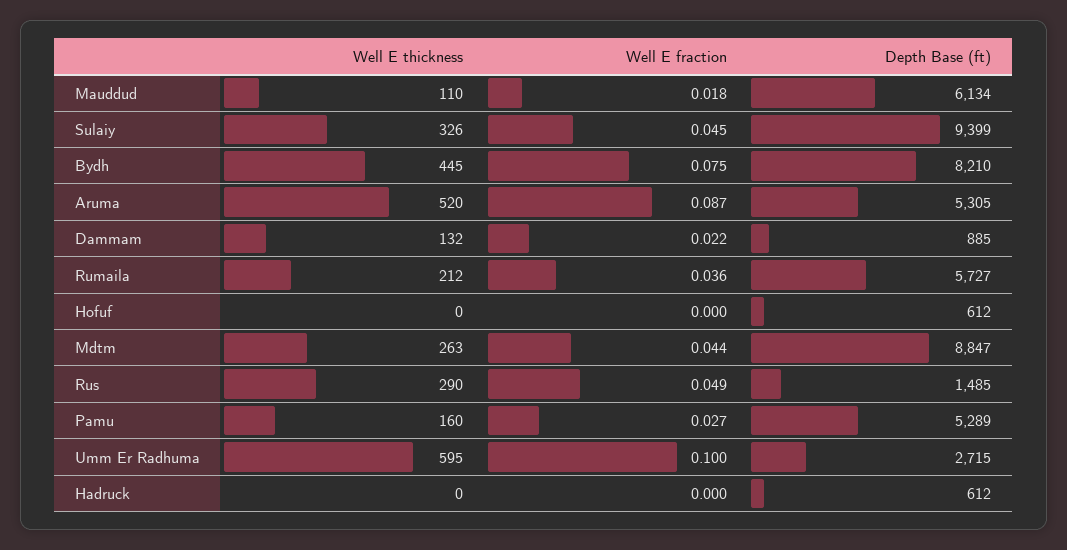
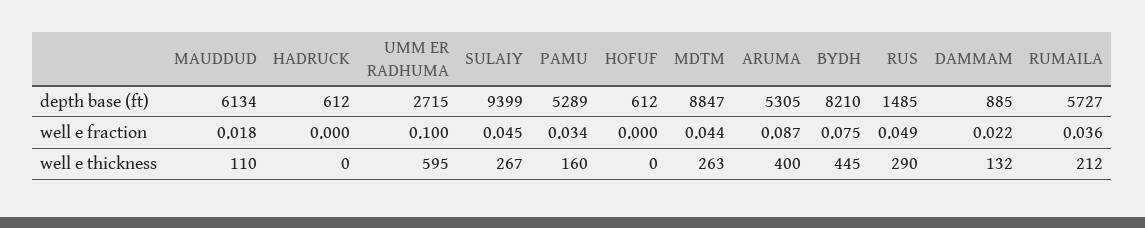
  {
    "Well E thickness": {
      "Mauddud": 110,
-     "Sulaiy": 326,
+     "Sulaiy": 267,
      "Bydh": 445,
-     "Aruma": 520,
+     "Aruma": 400,
      "Dammam": 132,
      "Rumaila": 212,
      "Hofuf": 0,
      "Mdtm": 263,
      "Rus": 290,
      "Pamu": 160,
      "Umm Er Radhuma": 595,
      "Hadruck": 0
    },
    "Well E fraction": {
      "Mauddud": 0.018,
      "Sulaiy": 0.045,
      "Bydh": 0.075,
      "Aruma": 0.087,
      "Dammam": 0.022,
      "Rumaila": 0.036,
      "Hofuf": 0,
      "Mdtm": 0.044,
      "Rus": 0.049,
-     "Pamu": 0.027,
+     "Pamu": 0.034,
      "Umm Er Radhuma": 0.1,
      "Hadruck": 0
    },
    "Depth Base (ft)": {
      "Mauddud": 6134,
      "Sulaiy": 9399,
      "Bydh": 8210,
      "Aruma": 5305,
      "Dammam": 885,
      "Rumaila": 5727,
      "Hofuf": 612,
      "Mdtm": 8847,
      "Rus": 1485,
      "Pamu": 5289,
      "Umm Er Radhuma": 2715,
      "Hadruck": 612
    }
  }

